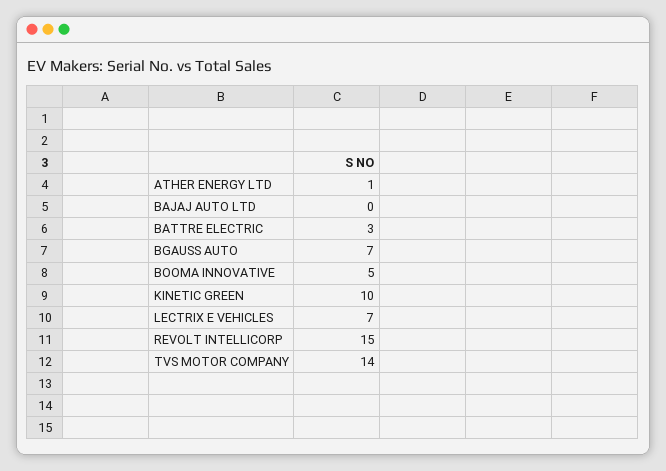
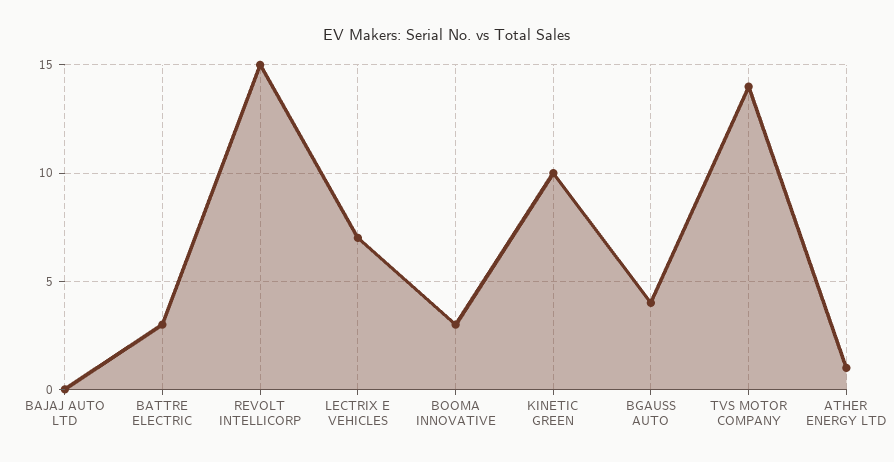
  {
    "ATHER ENERGY LTD": 1,
    "BAJAJ AUTO LTD": 0,
    "BATTRE ELECTRIC": 3,
-   "BGAUSS AUTO": 7,
+   "BGAUSS AUTO": 4,
-   "BOOMA INNOVATIVE": 5,
+   "BOOMA INNOVATIVE": 3,
    "KINETIC GREEN": 10,
    "LECTRIX E VEHICLES": 7,
    "REVOLT INTELLICORP": 15,
    "TVS MOTOR COMPANY": 14
  }

